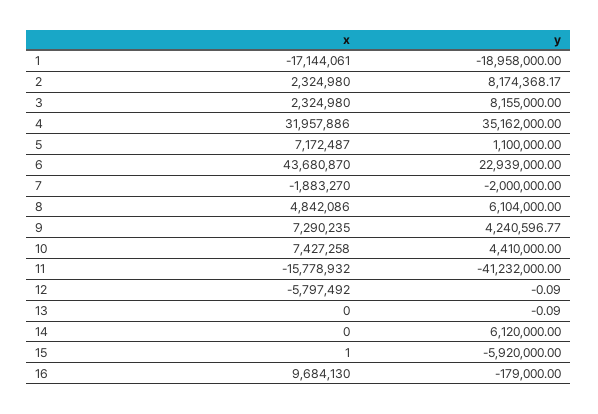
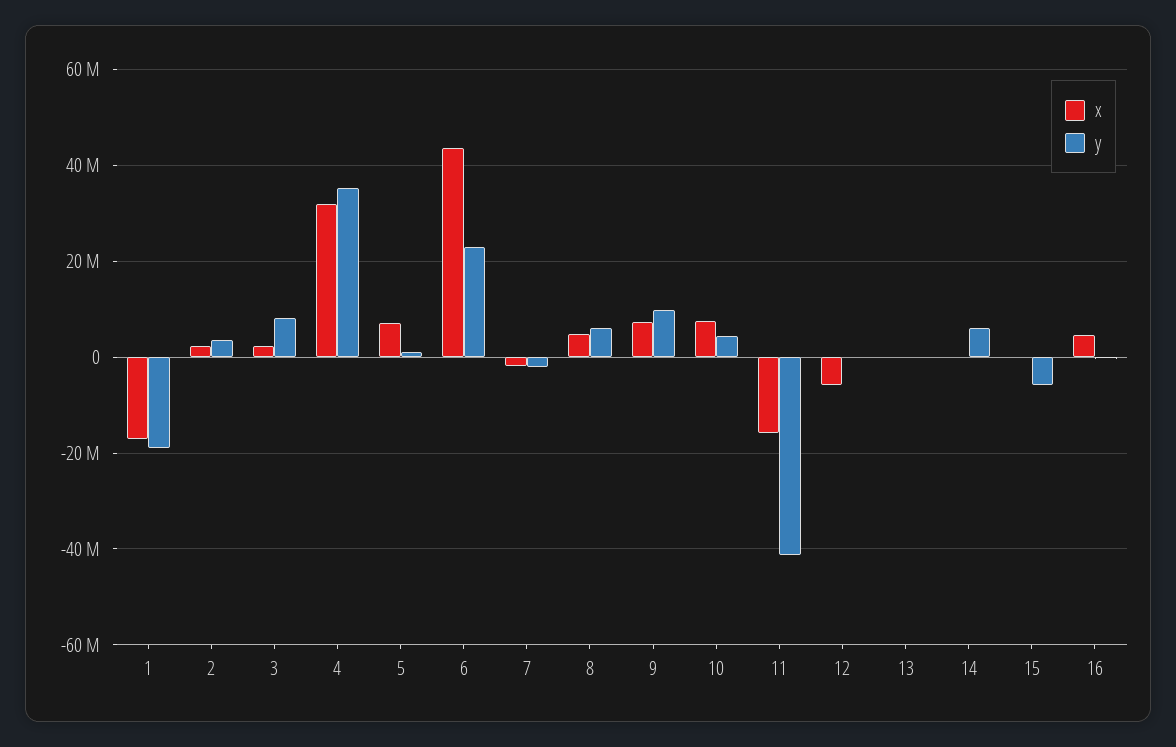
  {
    "x": {
      "1": -17144061,
      "2": 2324980,
      "3": 2324980,
      "4": 31957886,
      "5": 7172487,
      "6": 43680870,
      "7": -1883270,
      "8": 4842086,
      "9": 7290235,
      "10": 7427258,
      "11": -15778932,
      "12": -5797492,
      "13": 0,
      "14": 0,
      "15": 1,
-     "16": 9684130
+     "16": 4000000
    },
    "y": {
      "1": -18958000,
-     "2": 8174368.17,
+     "2": 4000000,
      "3": 8155000,
      "4": 35162000,
      "5": 1100000,
      "6": 22939000,
      "7": -2000000,
      "8": 6104000,
-     "9": 4240596.77,
+     "9": 10000000,
      "10": 4410000,
      "11": -41232000,
      "12": -0.09,
      "13": -0.09,
      "14": 6120000,
      "15": -5920000,
      "16": -179000
    }
  }

